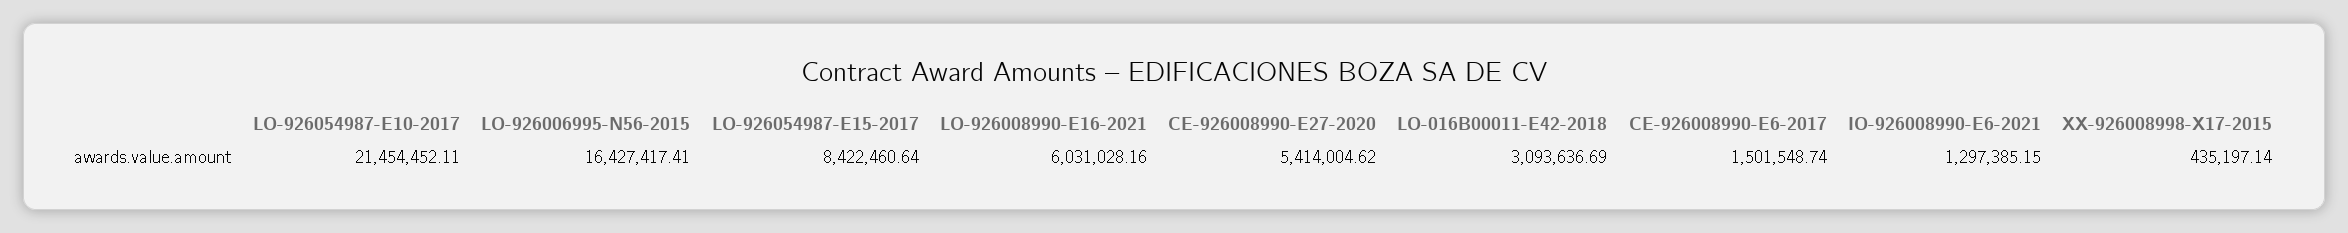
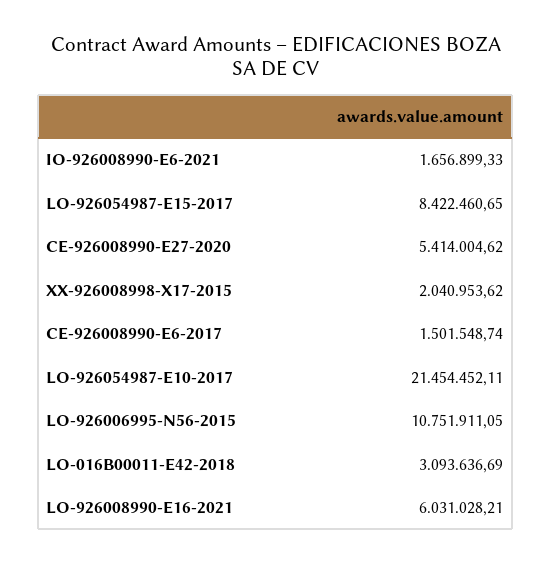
  {
    "LO-926054987-E10-2017": 21454452.11,
-   "LO-926006995-N56-2015": 16427417.41,
+   "LO-926006995-N56-2015": 10751911.05,
-   "LO-926054987-E15-2017": 8422460.64,
+   "LO-926054987-E15-2017": 8422460.65,
-   "LO-926008990-E16-2021": 6031028.16,
+   "LO-926008990-E16-2021": 6031028.21,
    "CE-926008990-E27-2020": 5414004.62,
    "LO-016B00011-E42-2018": 3093636.69,
    "CE-926008990-E6-2017": 1501548.74,
-   "IO-926008990-E6-2021": 1297385.15,
+   "IO-926008990-E6-2021": 1656899.33,
-   "XX-926008998-X17-2015": 435197.14
+   "XX-926008998-X17-2015": 2040953.62
  }

